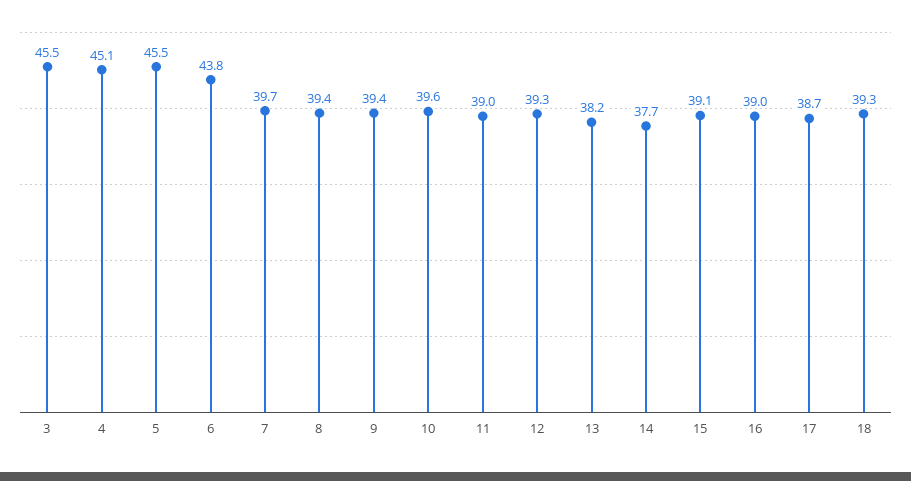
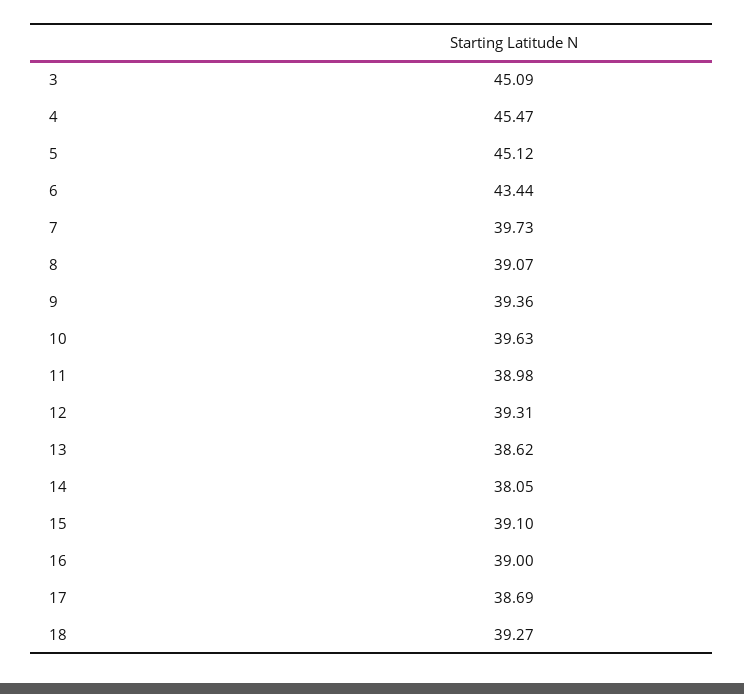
  {
-   "3": 45.5,
+   "3": 45.09,
-   "4": 45.1,
+   "4": 45.47,
-   "5": 45.5,
+   "5": 45.12,
-   "6": 43.8,
+   "6": 43.44,
    "7": 39.73,
-   "8": 39.4,
+   "8": 39.07,
    "9": 39.36,
    "10": 39.63,
    "11": 38.98,
    "12": 39.31,
-   "13": 38.2,
+   "13": 38.62,
-   "14": 37.7,
+   "14": 38.05,
    "15": 39.1,
    "16": 39,
    "17": 38.69,
    "18": 39.27
  }

